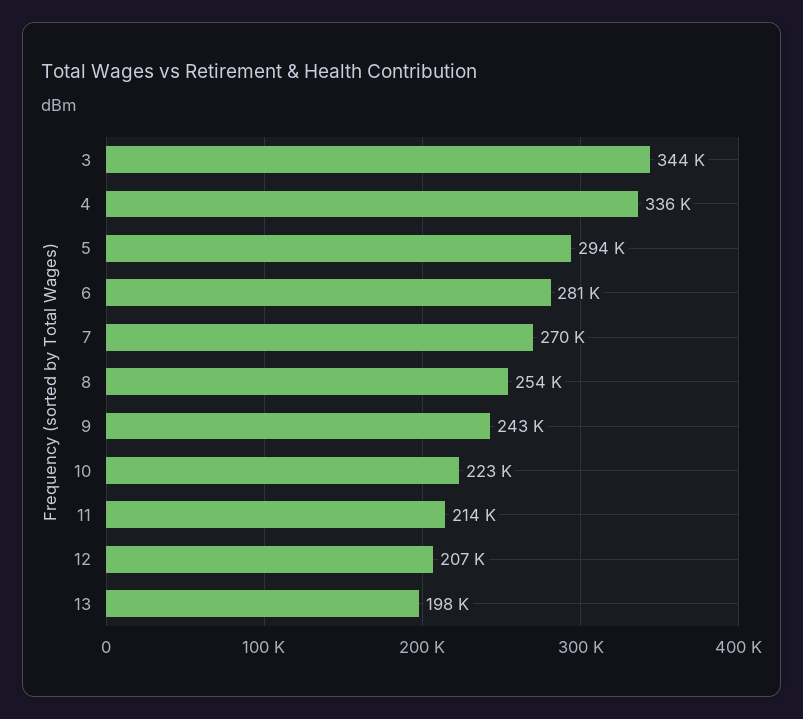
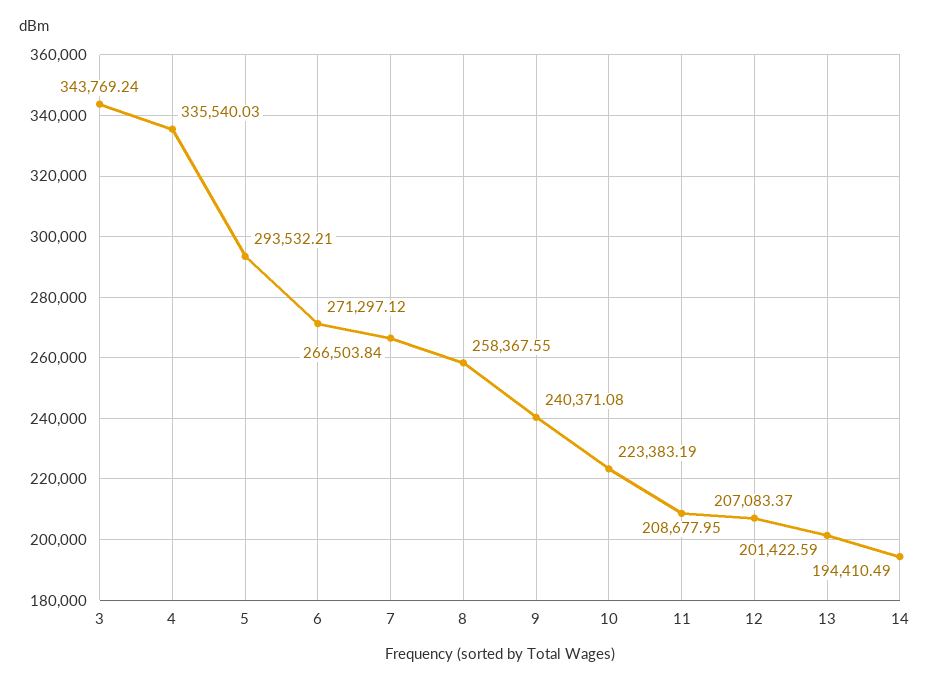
  {
    "3": 343769.24,
    "4": 335540.03,
    "5": 293532.21,
-   "6": 281000,
+   "6": 271297.12,
-   "7": 270000,
+   "7": 266503.84,
-   "8": 254000,
+   "8": 258367.55,
-   "9": 243000,
+   "9": 240371.08,
    "10": 223383.19,
-   "11": 214000,
+   "11": 208677.95,
    "12": 207083.37,
-   "13": 198000
+   "13": 201422.59,
+   "14": 194410.49
  }

